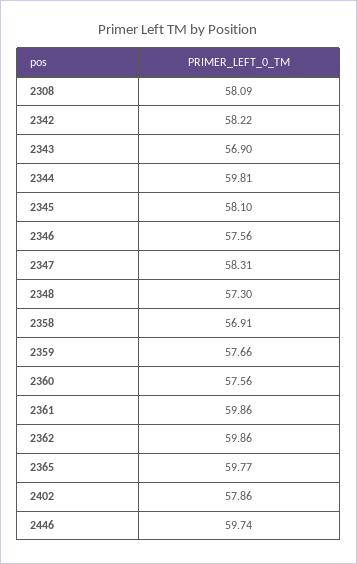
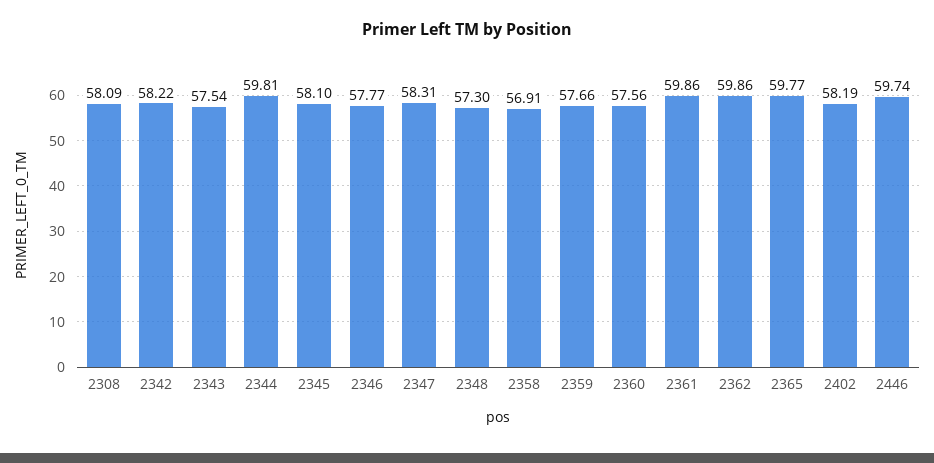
  {
    "2308": 58.09,
    "2342": 58.22,
-   "2343": 56.9,
+   "2343": 57.54,
    "2344": 59.81,
    "2345": 58.1,
-   "2346": 57.56,
+   "2346": 57.77,
    "2347": 58.31,
    "2348": 57.3,
    "2358": 56.91,
    "2359": 57.66,
    "2360": 57.56,
    "2361": 59.86,
    "2362": 59.86,
    "2365": 59.77,
-   "2402": 57.86,
+   "2402": 58.19,
    "2446": 59.74
  }

